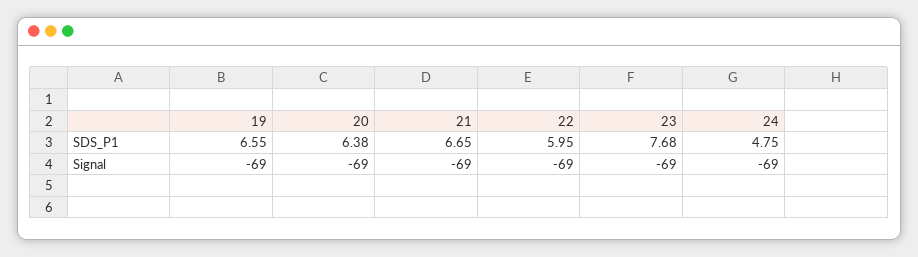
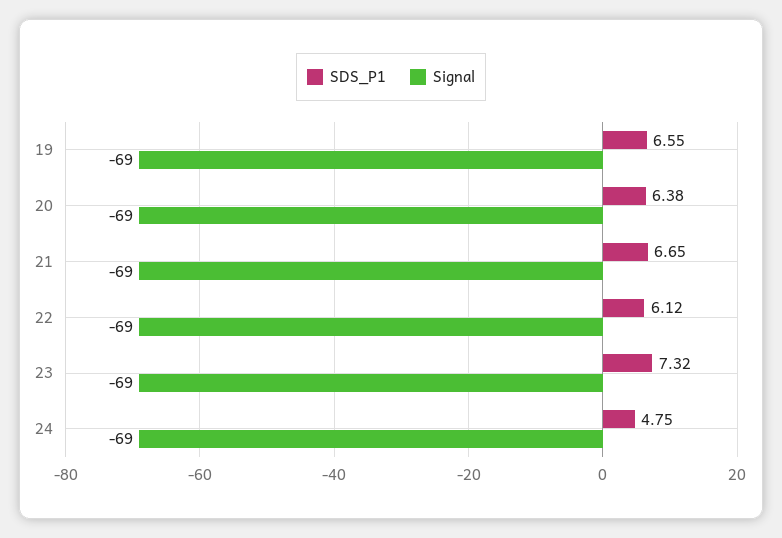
  {
    "SDS_P1": {
      "19": 6.55,
      "20": 6.38,
      "21": 6.65,
-     "22": 5.95,
+     "22": 6.12,
-     "23": 7.68,
+     "23": 7.32,
      "24": 4.75
    },
    "Signal": {
      "19": -69,
      "20": -69,
      "21": -69,
      "22": -69,
      "23": -69,
      "24": -69
    }
  }

